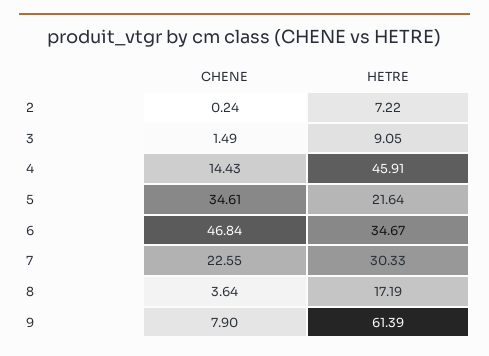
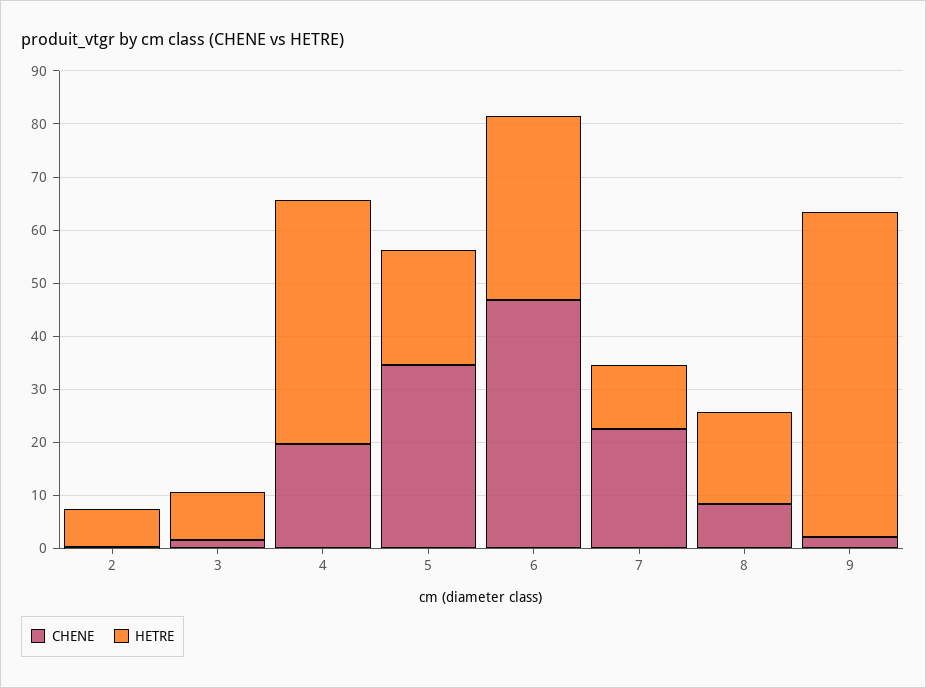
  {
    "CHENE": {
      "2": 0.24,
      "3": 1.49,
-     "4": 14.43,
+     "4": 20,
      "5": 34.61,
      "6": 46.84,
      "7": 22.55,
-     "8": 3.64,
+     "8": 8,
-     "9": 7.9
+     "9": 2
    },
    "HETRE": {
      "2": 7.22,
      "3": 9.05,
      "4": 45.91,
      "5": 21.64,
      "6": 34.67,
-     "7": 30.33,
+     "7": 12,
      "8": 17.19,
      "9": 61.39
    }
  }

